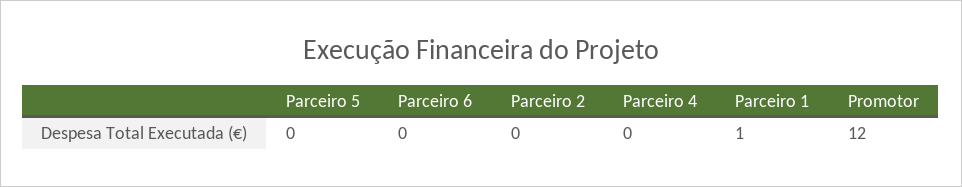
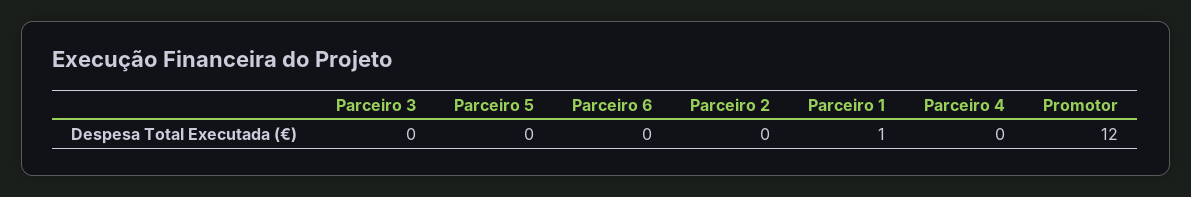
  {
    "Parceiro 5": 0,
    "Parceiro 6": 0,
    "Parceiro 2": 0,
    "Parceiro 4": 0,
    "Parceiro 1": 1,
-   "Promotor": 12
+   "Promotor": 12,
+   "Parceiro 3": 0
  }

